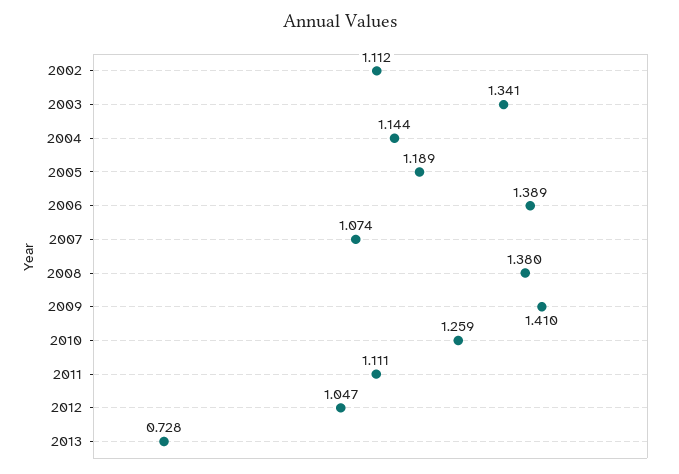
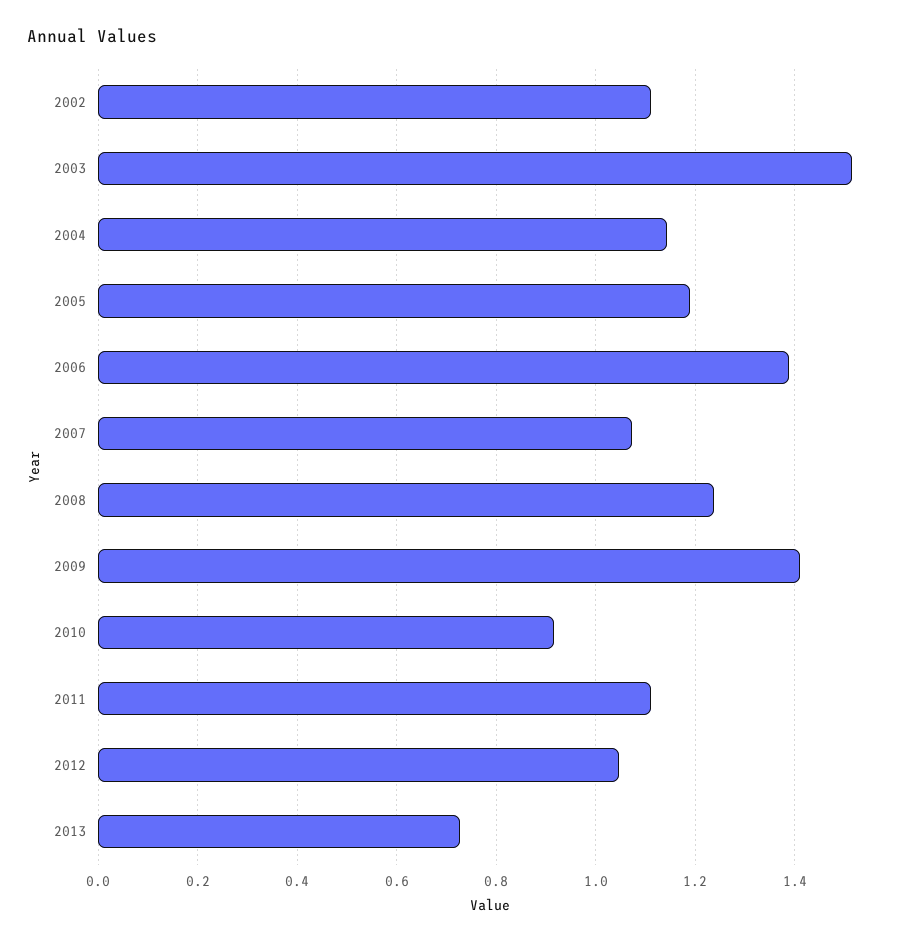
  {
    "2002": 1.112,
-   "2003": 1.341,
+   "2003": 1.52,
    "2004": 1.144,
    "2005": 1.189,
    "2006": 1.389,
    "2007": 1.074,
-   "2008": 1.38,
+   "2008": 1.24,
    "2009": 1.41,
-   "2010": 1.259,
+   "2010": 0.92,
    "2011": 1.111,
    "2012": 1.047,
    "2013": 0.728
  }

